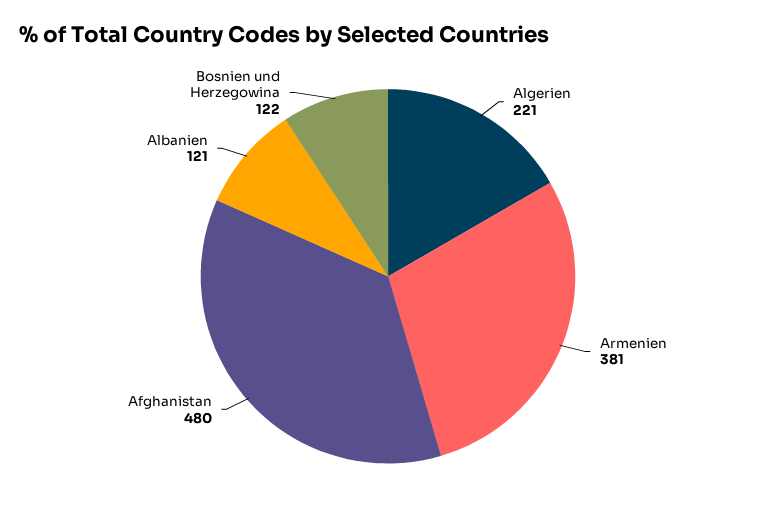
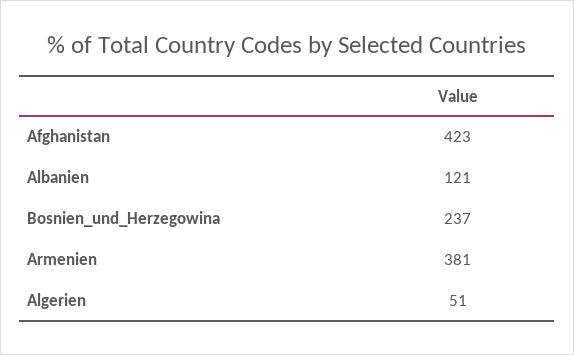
  {
-   "Algerien": 221,
+   "Algerien": 51,
    "Armenien": 381,
-   "Afghanistan": 480,
+   "Afghanistan": 423,
    "Albanien": 121,
-   "Bosnien und Herzegowina": 122
+   "Bosnien und Herzegowina": 237
  }

